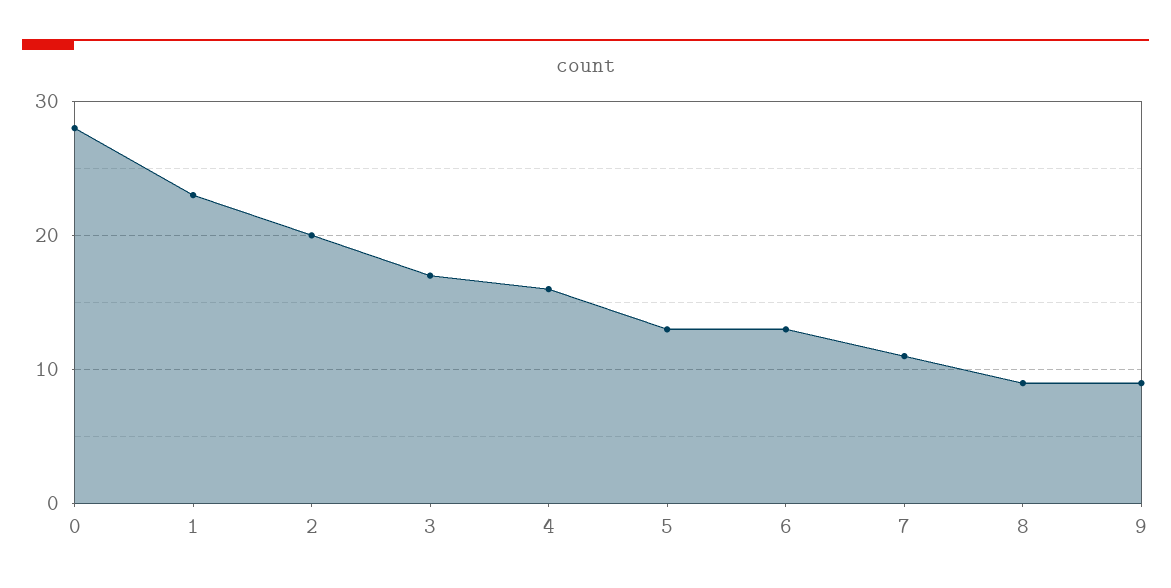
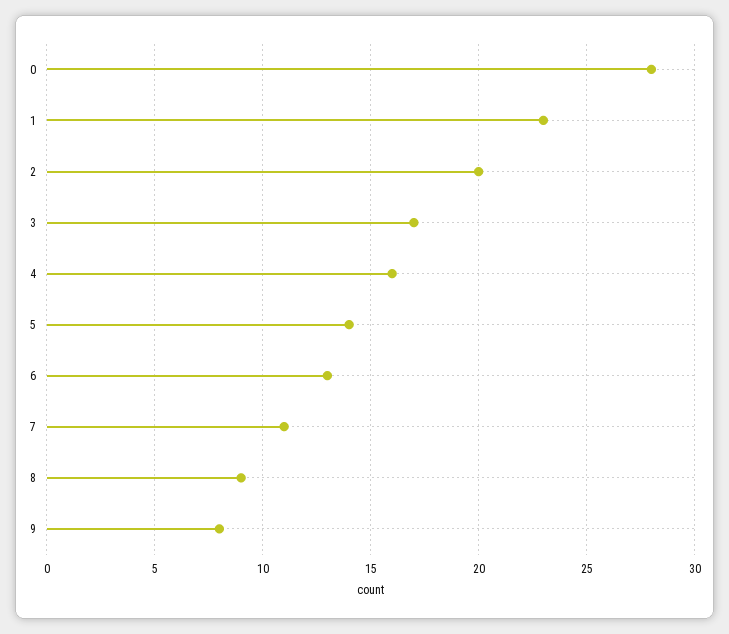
  {
    "0": 28,
    "1": 23,
    "2": 20,
    "3": 17,
    "4": 16,
-   "5": 13,
+   "5": 14,
    "6": 13,
    "7": 11,
    "8": 9,
-   "9": 9
+   "9": 8
  }

